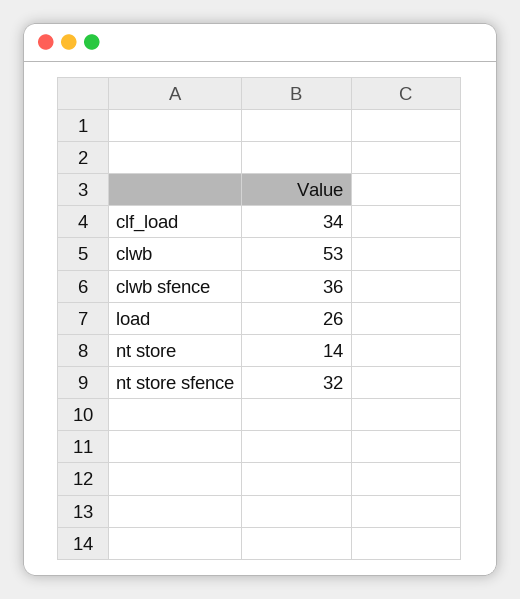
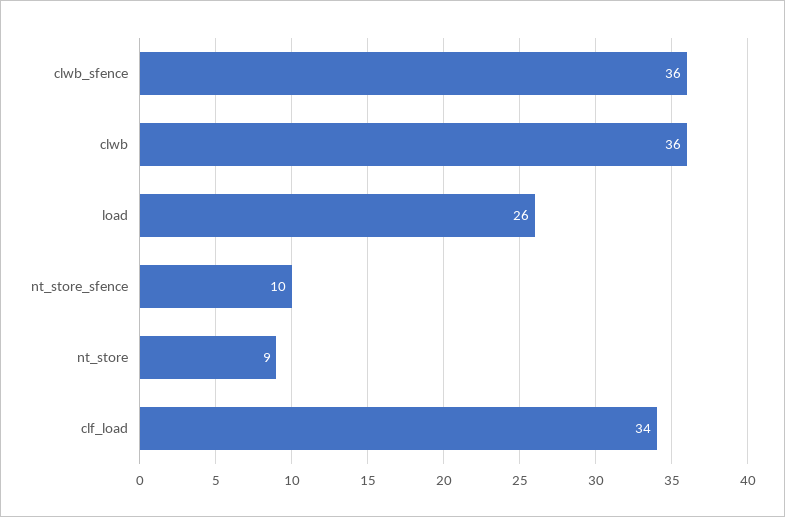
  {
    "clf_load": 34,
-   "clwb": 53,
+   "clwb": 36,
    "clwb sfence": 36,
    "load": 26,
-   "nt store": 14,
+   "nt store": 9,
-   "nt store sfence": 32
+   "nt store sfence": 10
  }

